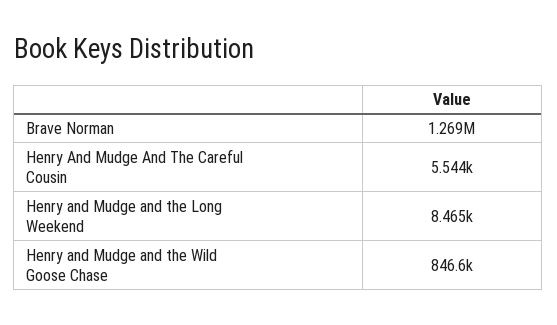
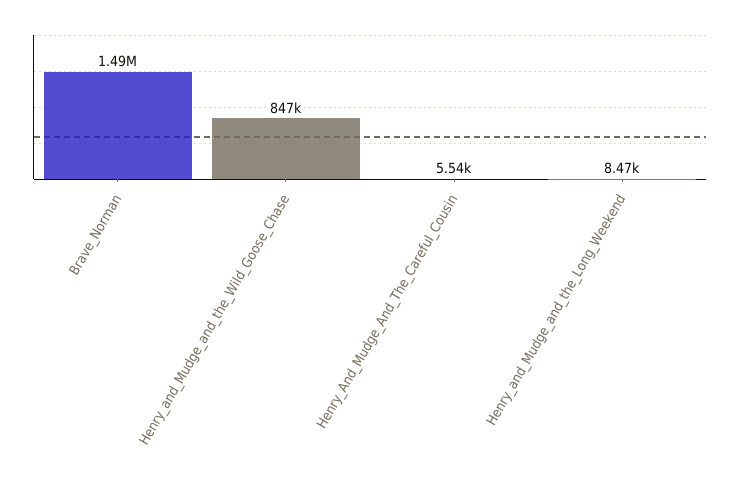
  {
-   "Brave Norman": 1269000,
+   "Brave Norman": 1490000,
    "Henry And Mudge And The Careful Cousin": 5544,
    "Henry and Mudge and the Long Weekend": 8465,
    "Henry and Mudge and the Wild Goose Chase": 846600
  }

